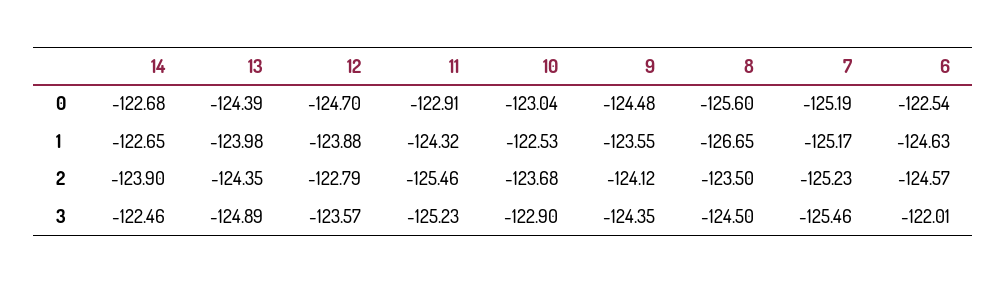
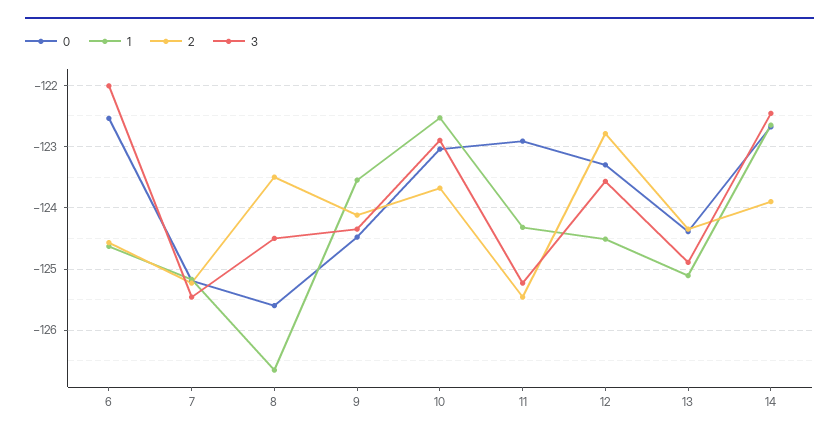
  {
    "0": {
      "14": -122.68,
      "13": -124.39,
-     "12": -124.7,
+     "12": -123.3,
      "11": -122.91,
      "10": -123.04,
      "9": -124.48,
      "8": -125.6,
      "7": -125.19,
      "6": -122.54
    },
    "1": {
      "14": -122.65,
-     "13": -123.98,
+     "13": -125.1,
-     "12": -123.88,
+     "12": -124.5,
      "11": -124.32,
      "10": -122.53,
      "9": -123.55,
      "8": -126.65,
      "7": -125.17,
      "6": -124.63
    },
    "2": {
      "14": -123.9,
      "13": -124.35,
      "12": -122.79,
      "11": -125.46,
      "10": -123.68,
      "9": -124.12,
      "8": -123.5,
      "7": -125.23,
      "6": -124.57
    },
    "3": {
      "14": -122.46,
      "13": -124.89,
      "12": -123.57,
      "11": -125.23,
      "10": -122.9,
      "9": -124.35,
      "8": -124.5,
      "7": -125.46,
      "6": -122.01
    }
  }

